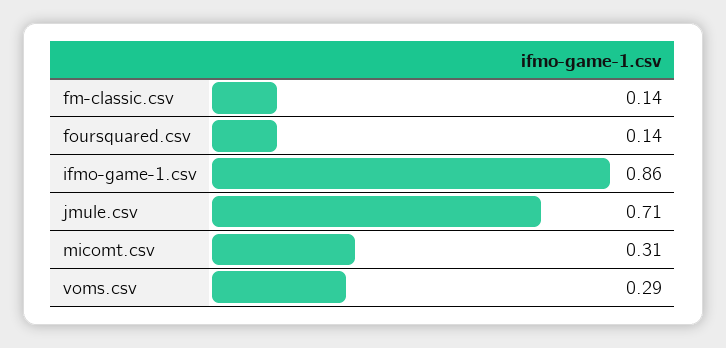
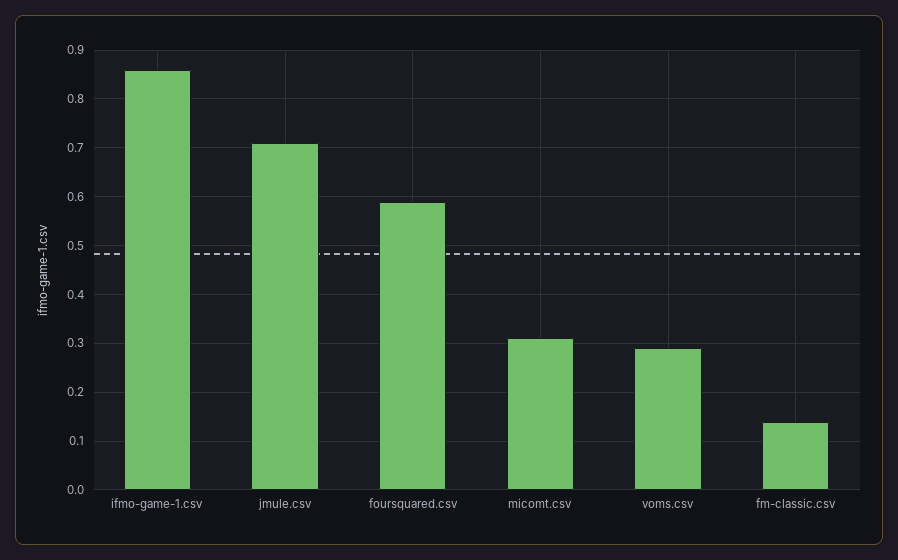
  {
    "fm-classic.csv": 0.14,
-   "foursquared.csv": 0.14,
+   "foursquared.csv": 0.6,
    "ifmo-game-1.csv": 0.86,
    "jmule.csv": 0.71,
    "micomt.csv": 0.31,
    "voms.csv": 0.29
  }

